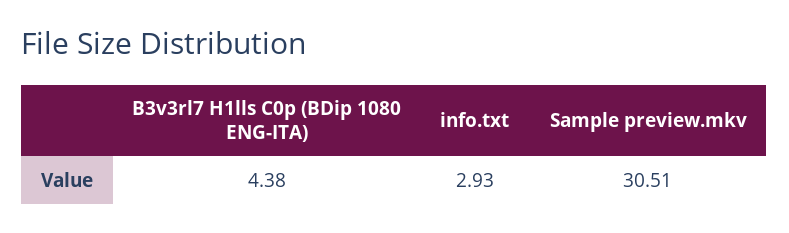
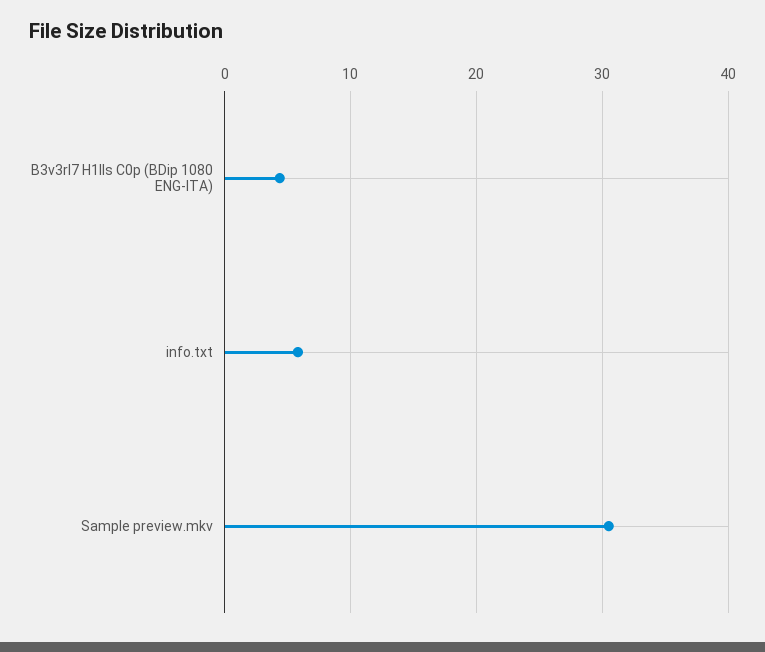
  {
    "B3v3rl7 H1lls C0p (BDip 1080 ENG-ITA)": 4.38,
-   "info.txt": 2.93,
+   "info.txt": 6,
    "Sample preview.mkv": 30.51
  }

